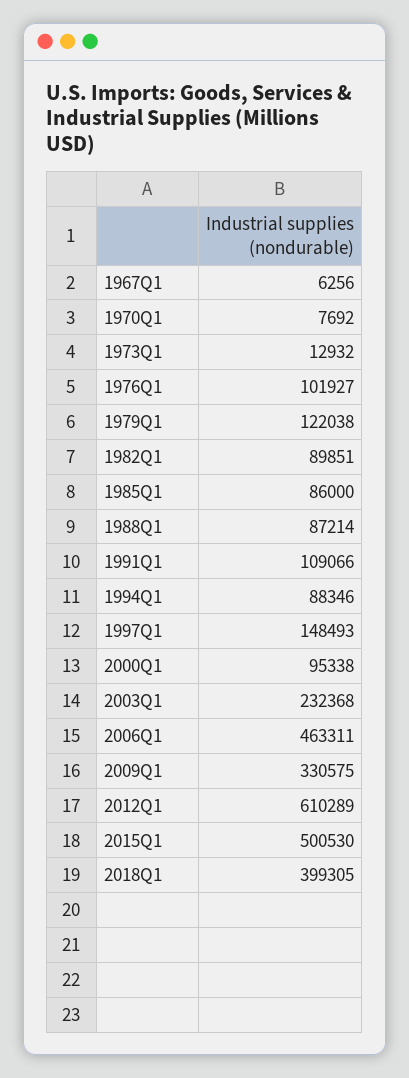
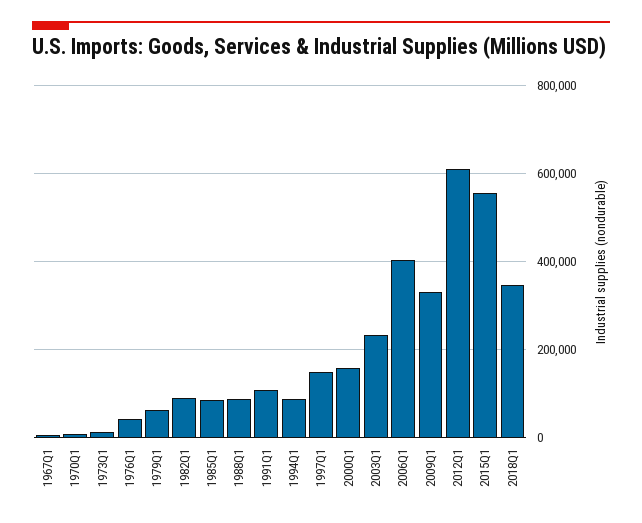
  {
    "1967Q1": 6256,
    "1970Q1": 7692,
    "1973Q1": 12932,
-   "1976Q1": 101927,
+   "1976Q1": 40000,
-   "1979Q1": 122038,
+   "1979Q1": 60000,
    "1982Q1": 89851,
    "1985Q1": 86000,
    "1988Q1": 87214,
    "1991Q1": 109066,
    "1994Q1": 88346,
    "1997Q1": 148493,
-   "2000Q1": 95338,
+   "2000Q1": 160000,
    "2003Q1": 232368,
-   "2006Q1": 463311,
+   "2006Q1": 400000,
    "2009Q1": 330575,
    "2012Q1": 610289,
-   "2015Q1": 500530,
+   "2015Q1": 560000,
-   "2018Q1": 399305
+   "2018Q1": 340000
  }

